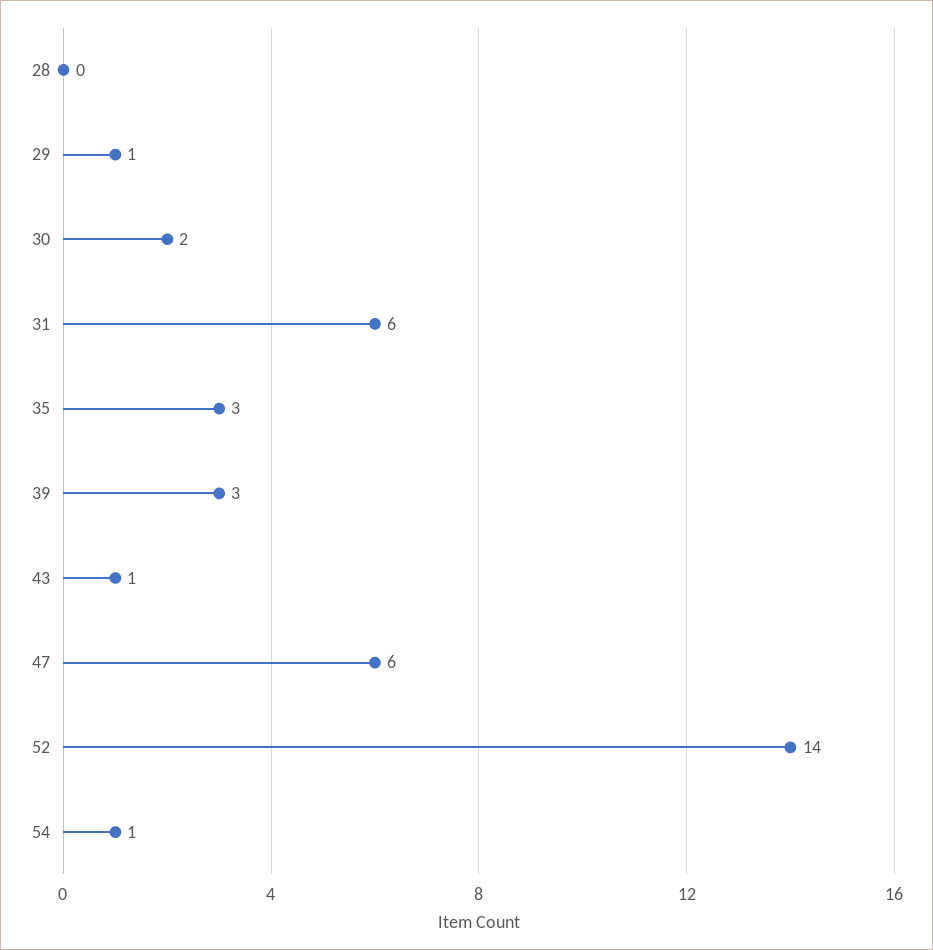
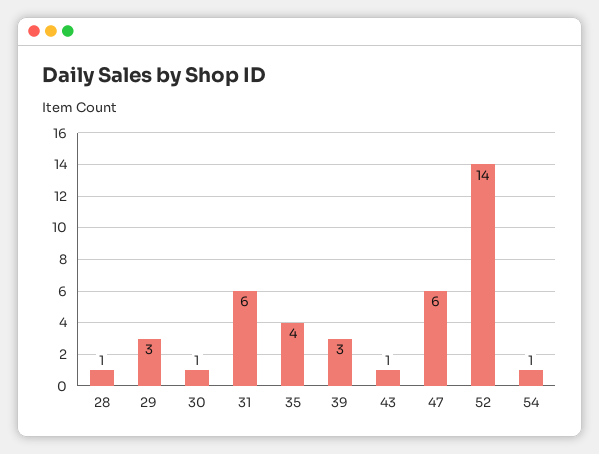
  {
-   "28": 0,
+   "28": 1,
-   "29": 1,
+   "29": 3,
-   "30": 2,
+   "30": 1,
    "31": 6,
-   "35": 3,
+   "35": 4,
    "39": 3,
    "43": 1,
    "47": 6,
    "52": 14,
    "54": 1
  }

